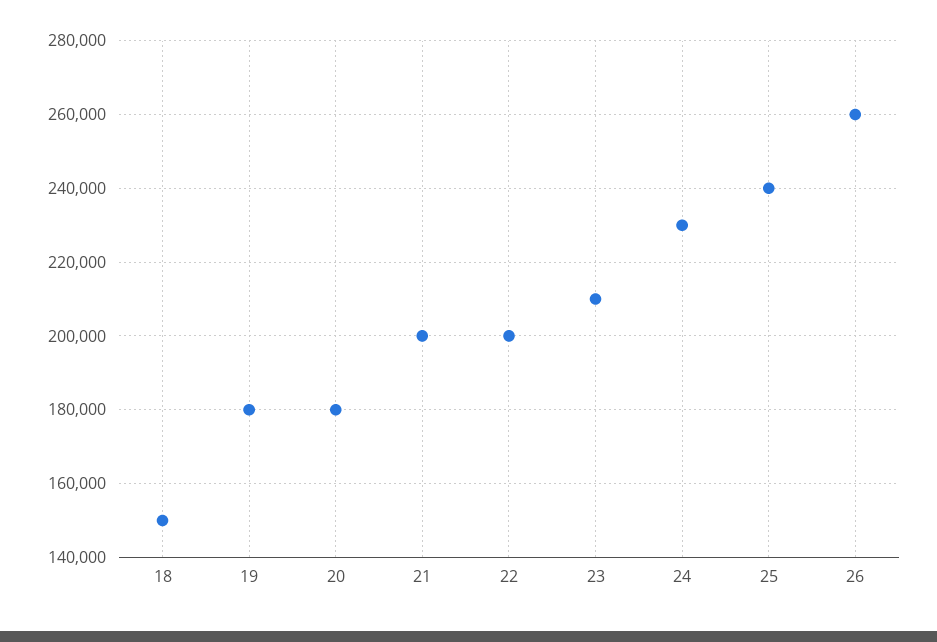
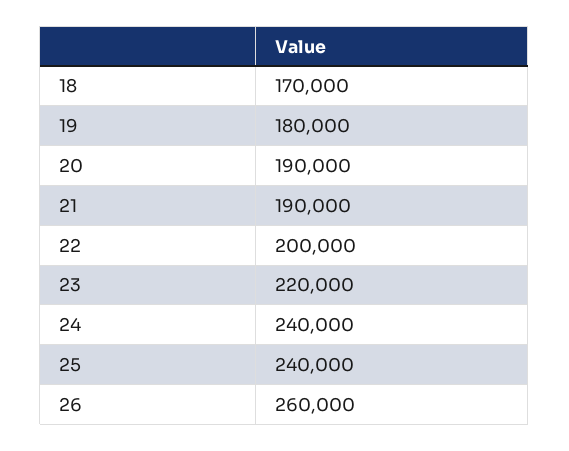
  {
-   "18": 150000,
+   "18": 170000,
    "19": 180000,
-   "20": 180000,
+   "20": 190000,
-   "21": 200000,
+   "21": 190000,
    "22": 200000,
-   "23": 210000,
+   "23": 220000,
-   "24": 230000,
+   "24": 240000,
    "25": 240000,
    "26": 260000
  }

